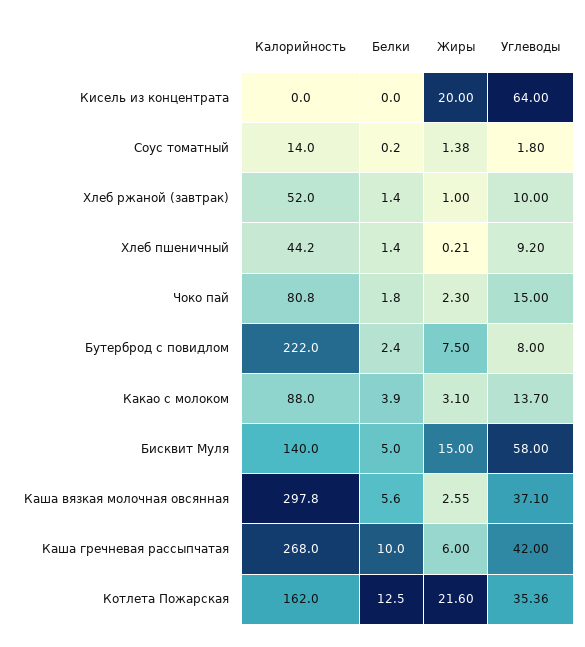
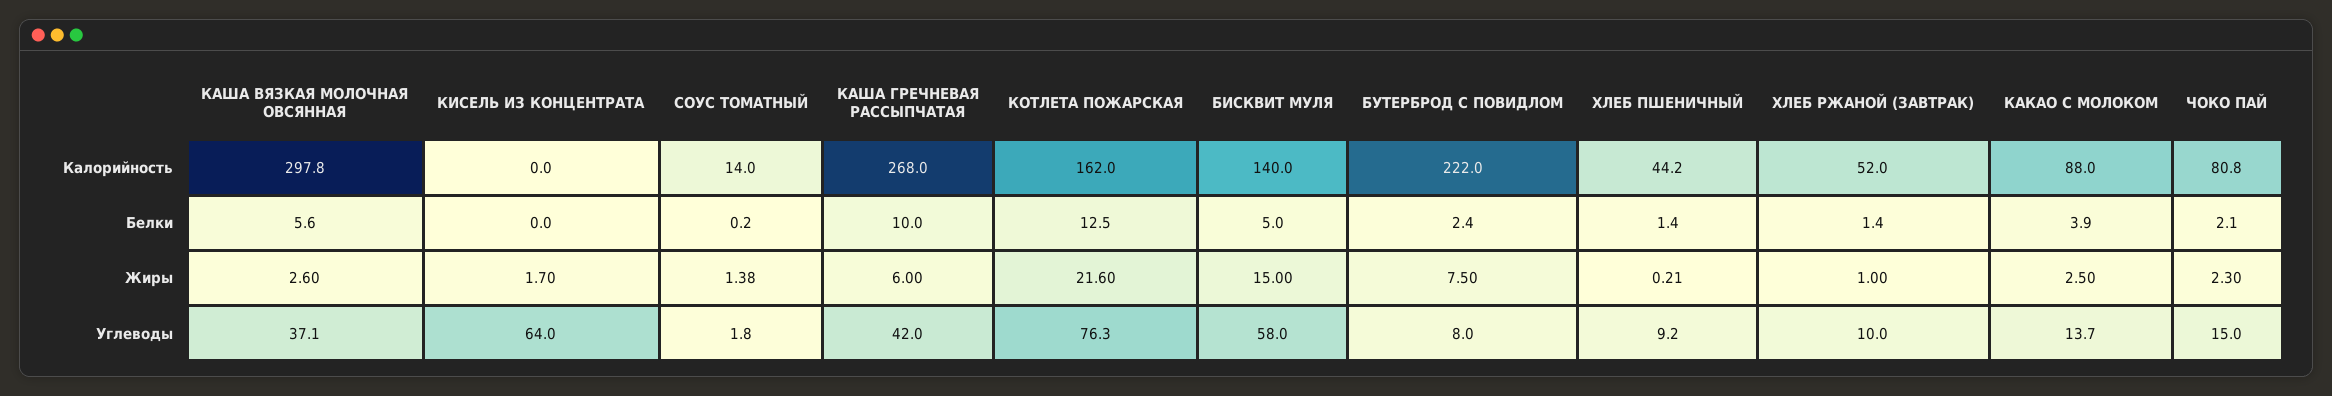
  {
    "Калорийность": {
      "Кисель из концентрата": 0,
      "Соус томатный": 14,
      "Хлеб ржаной (завтрак)": 52,
      "Хлеб пшеничный": 44.2,
      "Чоко пай": 80.8,
      "Бутерброд с повидлом": 222,
      "Какао с молоком": 88,
      "Бисквит Муля": 140,
      "Каша вязкая молочная овсянная": 297.8,
      "Каша гречневая рассыпчатая": 268,
      "Котлета Пожарская": 162
    },
    "Белки": {
      "Кисель из концентрата": 0,
      "Соус томатный": 0.2,
      "Хлеб ржаной (завтрак)": 1.4,
      "Хлеб пшеничный": 1.4,
-     "Чоко пай": 1.8,
+     "Чоко пай": 2.1,
      "Бутерброд с повидлом": 2.4,
      "Какао с молоком": 3.9,
      "Бисквит Муля": 5,
      "Каша вязкая молочная овсянная": 5.6,
      "Каша гречневая рассыпчатая": 10,
      "Котлета Пожарская": 12.5
    },
    "Жиры": {
-     "Кисель из концентрата": 20,
+     "Кисель из концентрата": 1.7,
      "Соус томатный": 1.38,
      "Хлеб ржаной (завтрак)": 1,
      "Хлеб пшеничный": 0.21,
      "Чоко пай": 2.3,
      "Бутерброд с повидлом": 7.5,
-     "Какао с молоком": 3.1,
+     "Какао с молоком": 2.5,
      "Бисквит Муля": 15,
-     "Каша вязкая молочная овсянная": 2.55,
+     "Каша вязкая молочная овсянная": 2.6,
      "Каша гречневая рассыпчатая": 6,
      "Котлета Пожарская": 21.6
    },
    "Углеводы": {
      "Кисель из концентрата": 64,
      "Соус томатный": 1.8,
      "Хлеб ржаной (завтрак)": 10,
      "Хлеб пшеничный": 9.2,
      "Чоко пай": 15,
      "Бутерброд с повидлом": 8,
      "Какао с молоком": 13.7,
      "Бисквит Муля": 58,
      "Каша вязкая молочная овсянная": 37.1,
      "Каша гречневая рассыпчатая": 42,
-     "Котлета Пожарская": 35.36
+     "Котлета Пожарская": 76.3
    }
  }

